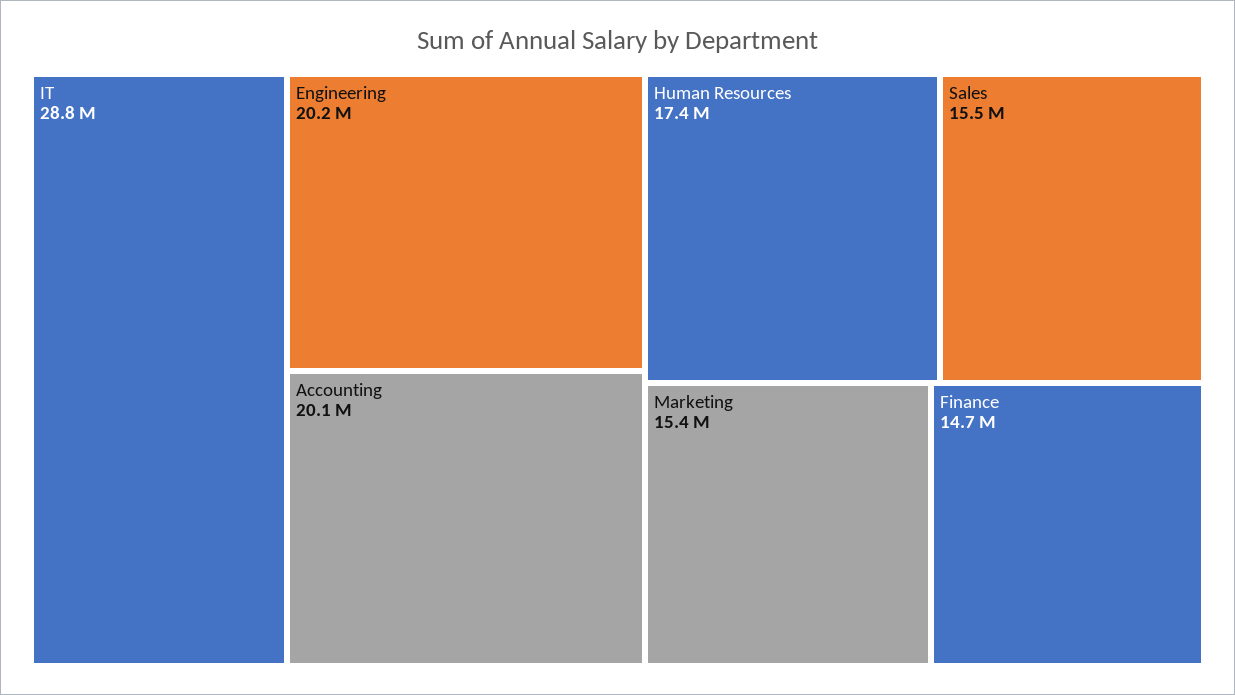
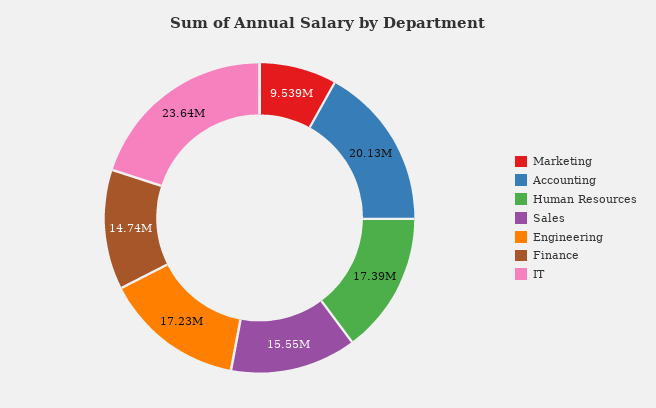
  {
-   "IT": 28800000,
+   "IT": 23640000,
-   "Engineering": 20200000,
+   "Engineering": 17230000,
    "Accounting": 20130000,
    "Human Resources": 17390000,
    "Sales": 15550000,
-   "Marketing": 15400000,
+   "Marketing": 9539000,
    "Finance": 14740000
  }

